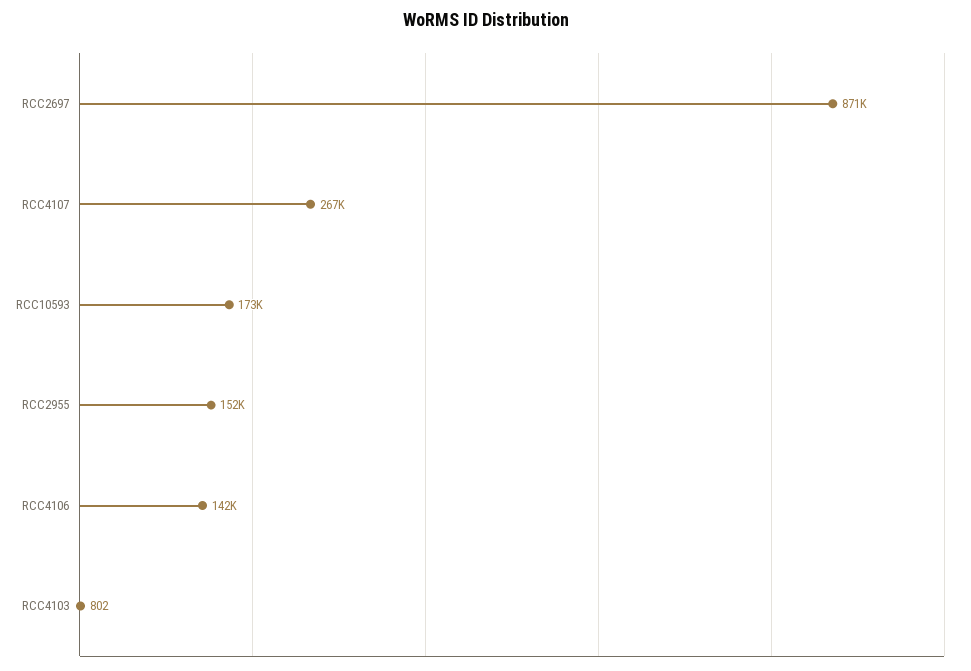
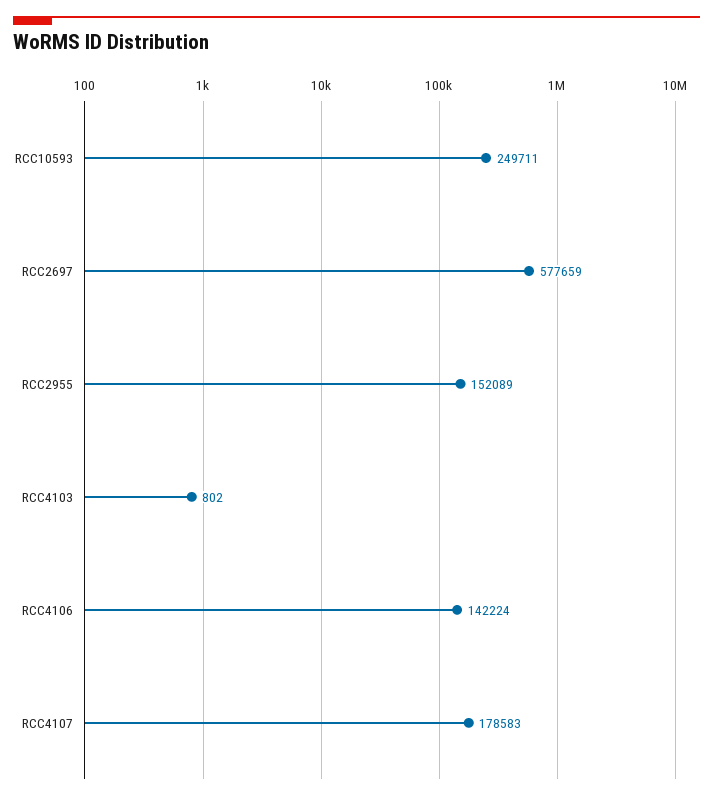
  {
-   "RCC2697": 871000,
+   "RCC2697": 577659,
-   "RCC4107": 267000,
+   "RCC4107": 178583,
-   "RCC10593": 173000,
+   "RCC10593": 249711,
    "RCC2955": 152089,
    "RCC4106": 142224,
    "RCC4103": 802
  }

